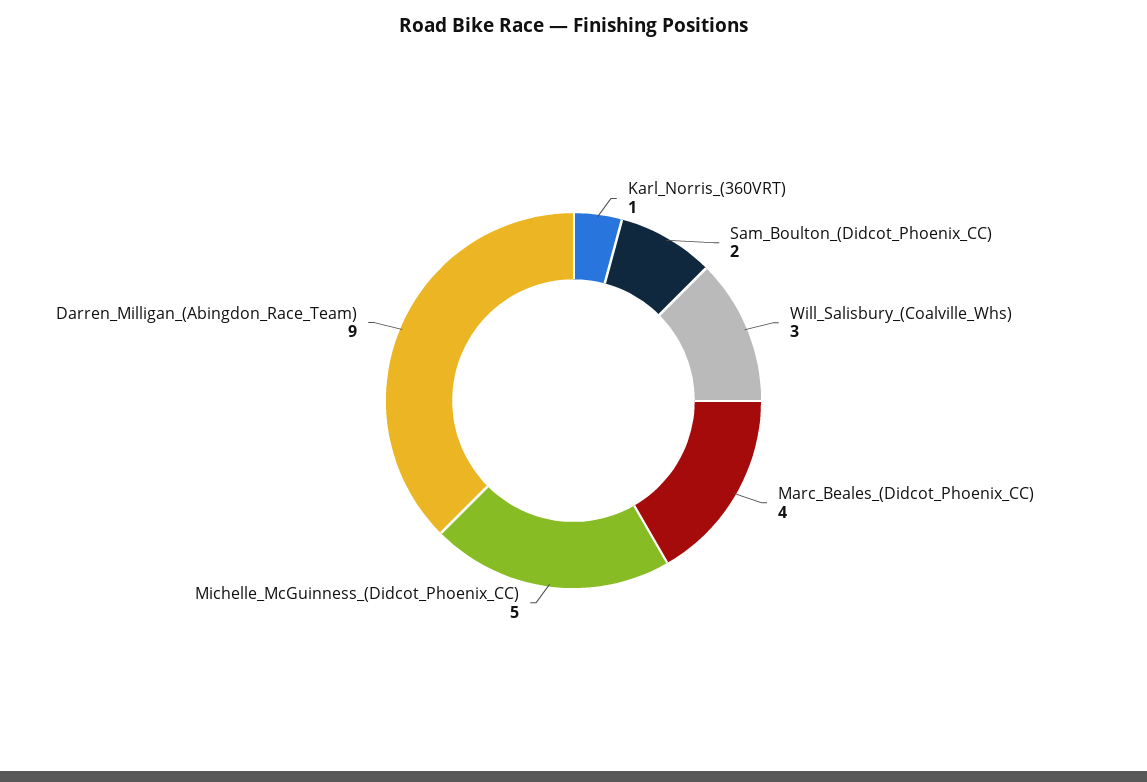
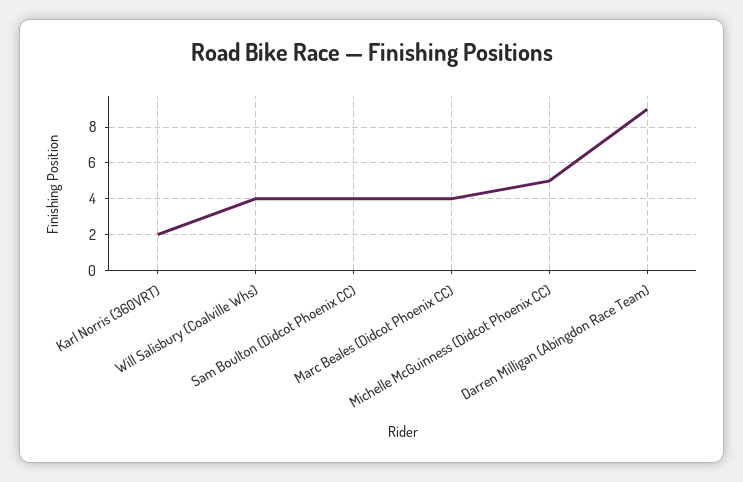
  {
-   "Karl_Norris_(360VRT)": 1,
+   "Karl_Norris_(360VRT)": 2,
-   "Sam_Boulton_(Didcot_Phoenix_CC)": 2,
+   "Sam_Boulton_(Didcot_Phoenix_CC)": 4,
-   "Will_Salisbury_(Coalville_Whs)": 3,
+   "Will_Salisbury_(Coalville_Whs)": 4,
    "Marc_Beales_(Didcot_Phoenix_CC)": 4,
    "Michelle_McGuinness_(Didcot_Phoenix_CC)": 5,
    "Darren_Milligan_(Abingdon_Race_Team)": 9
  }

